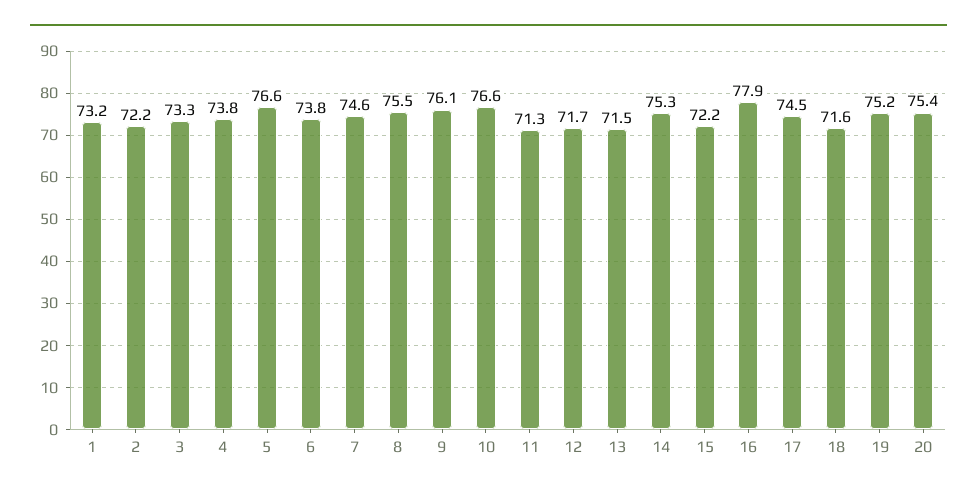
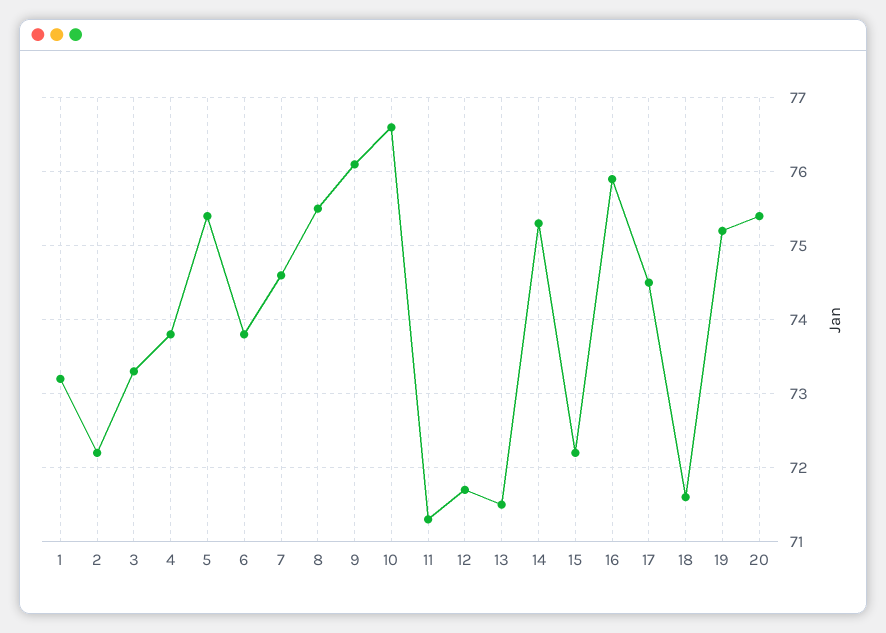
  {
    "1": 73.2,
    "2": 72.2,
    "3": 73.3,
    "4": 73.8,
-   "5": 76.6,
+   "5": 75.4,
    "6": 73.8,
    "7": 74.6,
    "8": 75.5,
    "9": 76.1,
    "10": 76.6,
    "11": 71.3,
    "12": 71.7,
    "13": 71.5,
    "14": 75.3,
    "15": 72.2,
-   "16": 77.9,
+   "16": 75.9,
    "17": 74.5,
    "18": 71.6,
    "19": 75.2,
    "20": 75.4
  }

